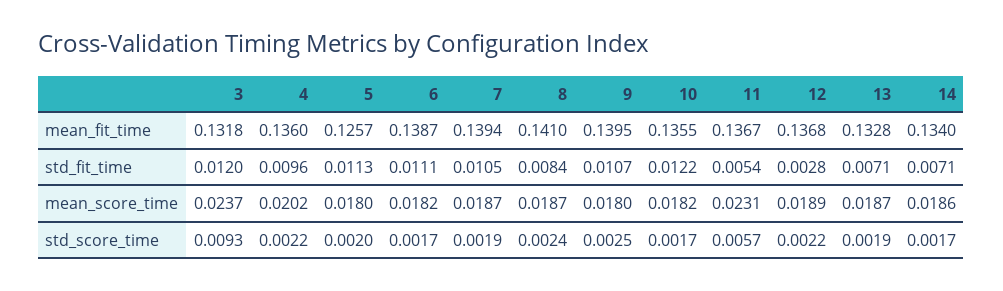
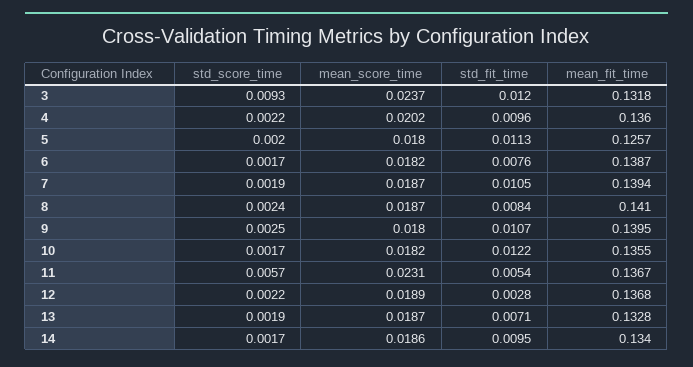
  {
    "3": {
      "mean_fit_time": 0.1318,
      "std_fit_time": 0.012,
      "mean_score_time": 0.0237,
      "std_score_time": 0.0093
    },
    "4": {
      "mean_fit_time": 0.136,
      "std_fit_time": 0.0096,
      "mean_score_time": 0.0202,
      "std_score_time": 0.0022
    },
    "5": {
      "mean_fit_time": 0.1257,
      "std_fit_time": 0.0113,
      "mean_score_time": 0.018,
      "std_score_time": 0.002
    },
    "6": {
      "mean_fit_time": 0.1387,
-     "std_fit_time": 0.0111,
+     "std_fit_time": 0.0076,
      "mean_score_time": 0.0182,
      "std_score_time": 0.0017
    },
    "7": {
      "mean_fit_time": 0.1394,
      "std_fit_time": 0.0105,
      "mean_score_time": 0.0187,
      "std_score_time": 0.0019
    },
    "8": {
      "mean_fit_time": 0.141,
      "std_fit_time": 0.0084,
      "mean_score_time": 0.0187,
      "std_score_time": 0.0024
    },
    "9": {
      "mean_fit_time": 0.1395,
      "std_fit_time": 0.0107,
      "mean_score_time": 0.018,
      "std_score_time": 0.0025
    },
    "10": {
      "mean_fit_time": 0.1355,
      "std_fit_time": 0.0122,
      "mean_score_time": 0.0182,
      "std_score_time": 0.0017
    },
    "11": {
      "mean_fit_time": 0.1367,
      "std_fit_time": 0.0054,
      "mean_score_time": 0.0231,
      "std_score_time": 0.0057
    },
    "12": {
      "mean_fit_time": 0.1368,
      "std_fit_time": 0.0028,
      "mean_score_time": 0.0189,
      "std_score_time": 0.0022
    },
    "13": {
      "mean_fit_time": 0.1328,
      "std_fit_time": 0.0071,
      "mean_score_time": 0.0187,
      "std_score_time": 0.0019
    },
    "14": {
      "mean_fit_time": 0.134,
-     "std_fit_time": 0.0071,
+     "std_fit_time": 0.0095,
      "mean_score_time": 0.0186,
      "std_score_time": 0.0017
    }
  }

